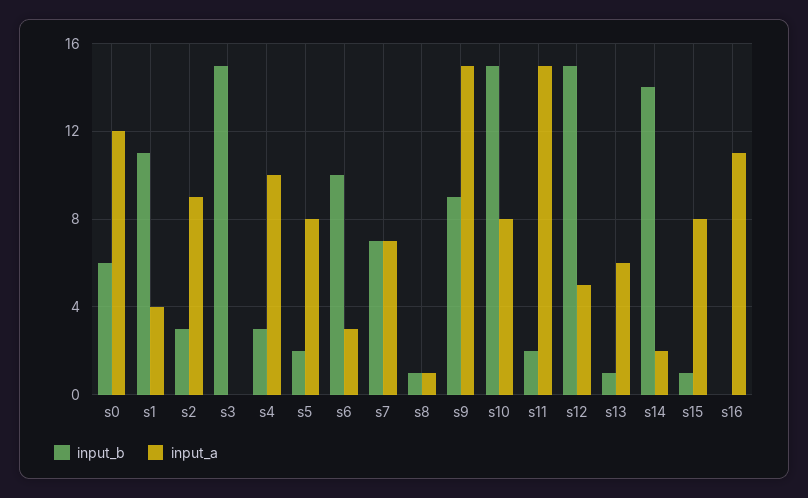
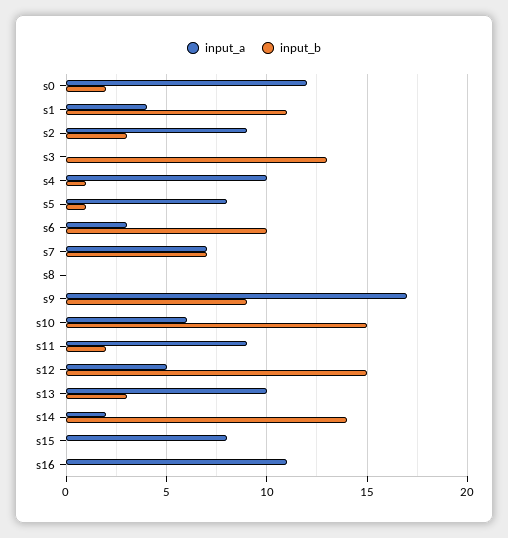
  {
    "input_b": {
-     "s0": 6,
+     "s0": 2,
      "s1": 11,
      "s2": 3,
-     "s3": 15,
+     "s3": 13,
-     "s4": 3,
+     "s4": 1,
-     "s5": 2,
+     "s5": 1,
      "s6": 10,
      "s7": 7,
-     "s8": 1,
+     "s8": 0,
      "s9": 9,
      "s10": 15,
      "s11": 2,
      "s12": 15,
-     "s13": 1,
+     "s13": 3,
      "s14": 14,
-     "s15": 1,
+     "s15": 0,
      "s16": 0
    },
    "input_a": {
      "s0": 12,
      "s1": 4,
      "s2": 9,
      "s3": 0,
      "s4": 10,
      "s5": 8,
      "s6": 3,
      "s7": 7,
-     "s8": 1,
+     "s8": 0,
-     "s9": 15,
+     "s9": 17,
-     "s10": 8,
+     "s10": 6,
-     "s11": 15,
+     "s11": 9,
      "s12": 5,
-     "s13": 6,
+     "s13": 10,
      "s14": 2,
      "s15": 8,
      "s16": 11
    }
  }

